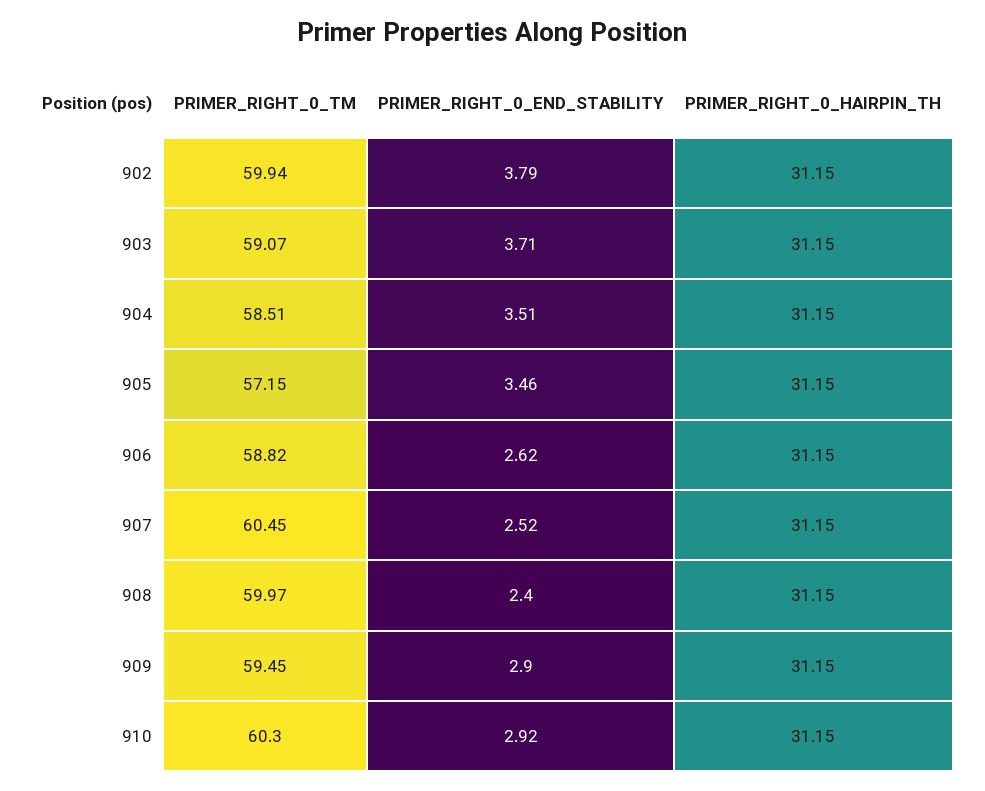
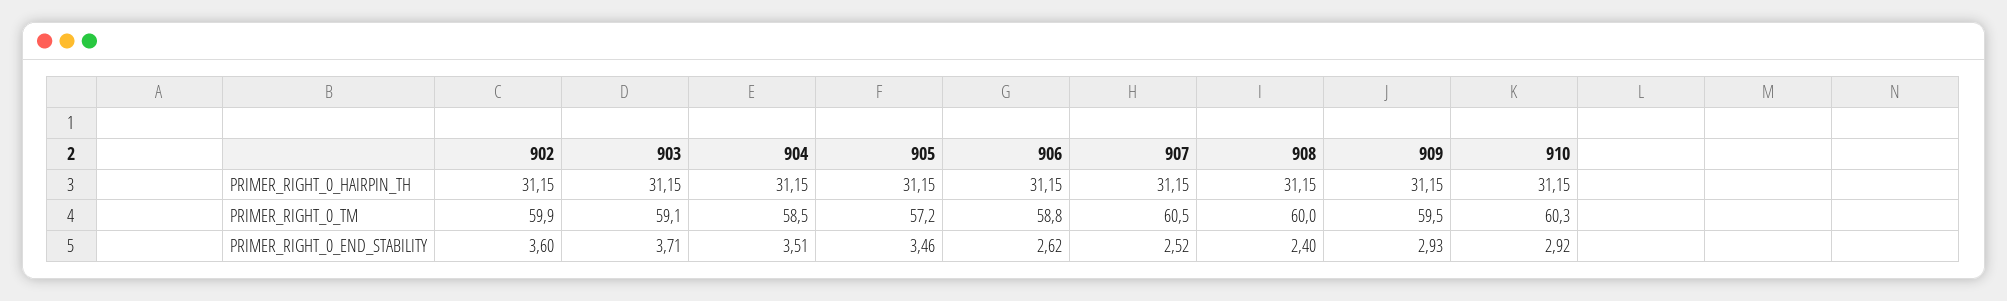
  {
    "PRIMER_RIGHT_0_TM": {
      "902": 59.94,
      "903": 59.07,
      "904": 58.51,
      "905": 57.15,
      "906": 58.82,
      "907": 60.45,
      "908": 59.97,
      "909": 59.45,
      "910": 60.3
    },
    "PRIMER_RIGHT_0_END_STABILITY": {
-     "902": 3.79,
+     "902": 3.6,
      "903": 3.71,
      "904": 3.51,
      "905": 3.46,
      "906": 2.62,
      "907": 2.52,
      "908": 2.4,
-     "909": 2.9,
+     "909": 2.93,
      "910": 2.92
    },
    "PRIMER_RIGHT_0_HAIRPIN_TH": {
      "902": 31.15,
      "903": 31.15,
      "904": 31.15,
      "905": 31.15,
      "906": 31.15,
      "907": 31.15,
      "908": 31.15,
      "909": 31.15,
      "910": 31.15
    }
  }

